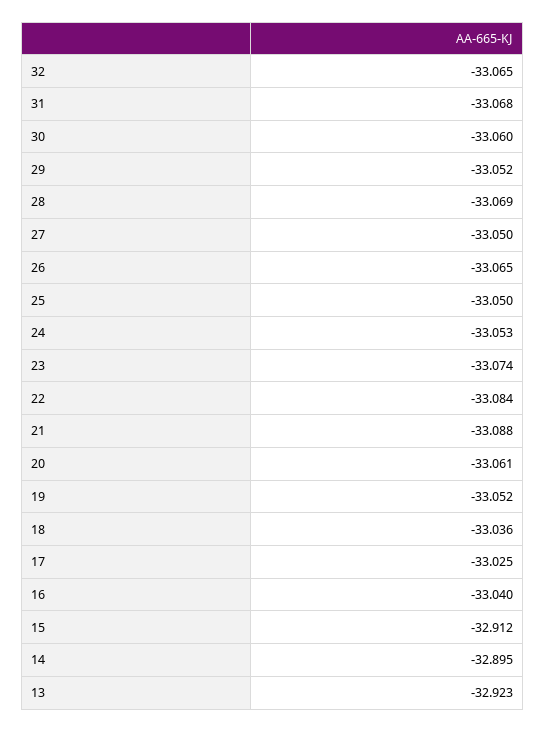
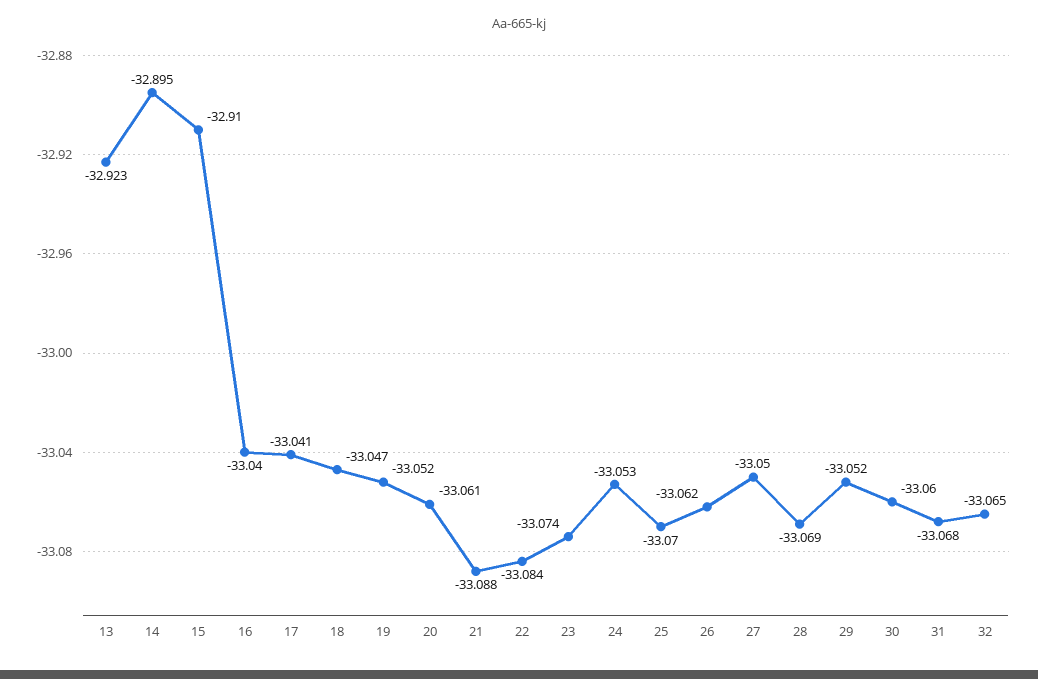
  {
    "32": -33.065,
    "31": -33.068,
    "30": -33.06,
    "29": -33.052,
    "28": -33.069,
    "27": -33.05,
-   "26": -33.065,
+   "26": -33.062,
-   "25": -33.05,
+   "25": -33.07,
    "24": -33.053,
    "23": -33.074,
    "22": -33.084,
    "21": -33.088,
    "20": -33.061,
    "19": -33.052,
-   "18": -33.036,
+   "18": -33.047,
-   "17": -33.025,
+   "17": -33.041,
    "16": -33.04,
-   "15": -32.912,
+   "15": -32.91,
    "14": -32.895,
    "13": -32.923
  }

